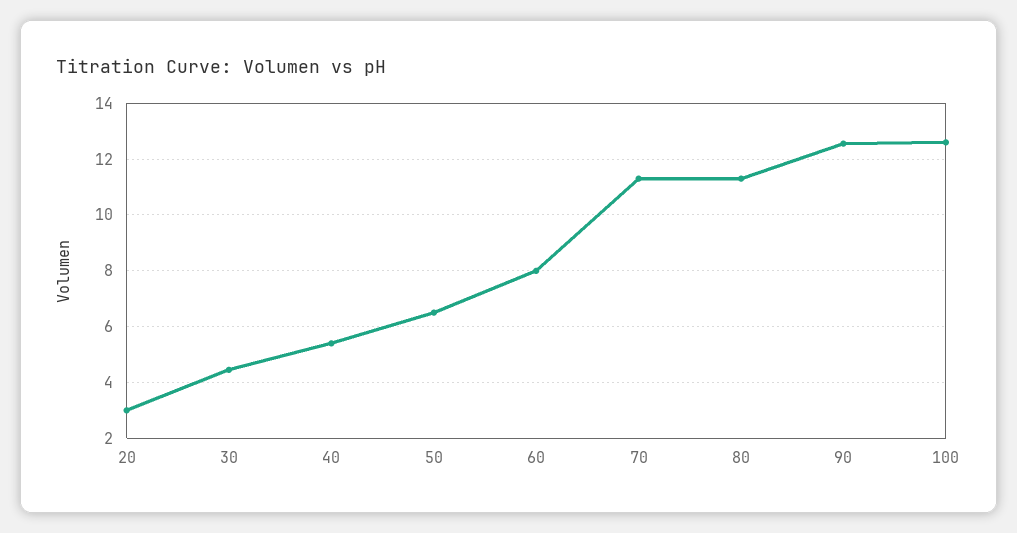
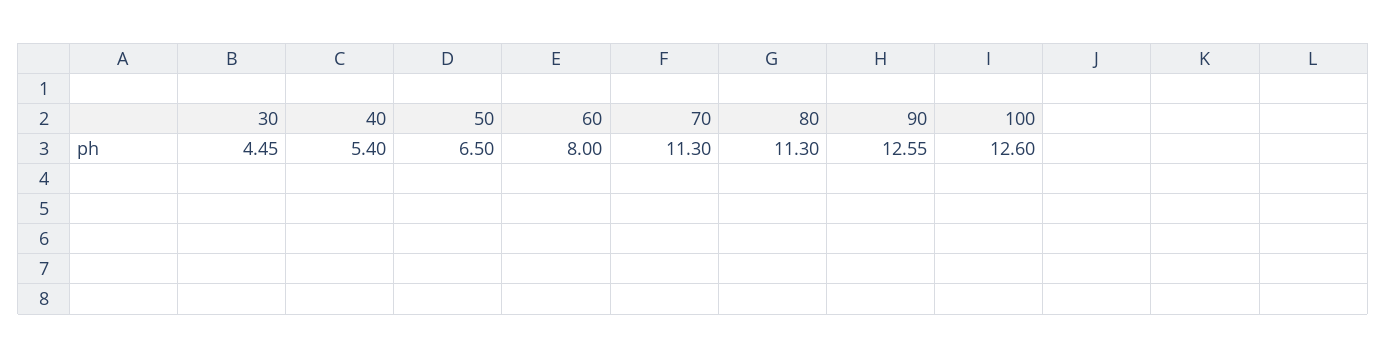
  {
-   "20": 3,
    "30": 4.45,
    "40": 5.4,
    "50": 6.5,
    "60": 8,
    "70": 11.3,
    "80": 11.3,
    "90": 12.55,
    "100": 12.6
  }

